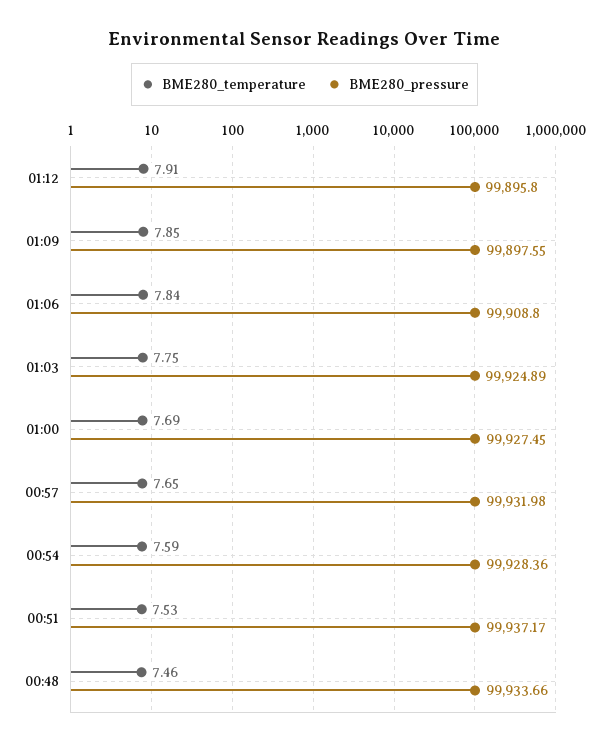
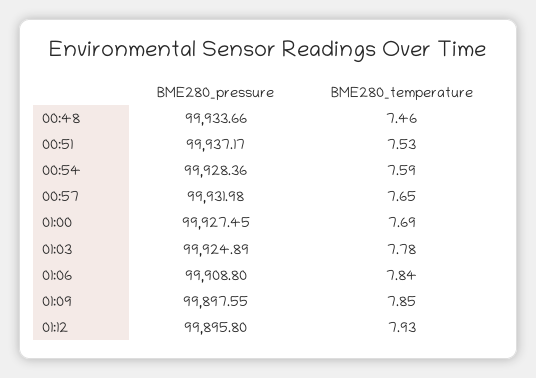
  {
    "BME280_temperature": {
-     "01:12": 7.91,
+     "01:12": 7.93,
      "01:09": 7.85,
      "01:06": 7.84,
-     "01:03": 7.75,
+     "01:03": 7.78,
      "01:00": 7.69,
      "00:57": 7.65,
      "00:54": 7.59,
      "00:51": 7.53,
      "00:48": 7.46
    },
    "BME280_pressure": {
      "01:12": 99895.8,
      "01:09": 99897.55,
      "01:06": 99908.8,
      "01:03": 99924.89,
      "01:00": 99927.45,
      "00:57": 99931.98,
      "00:54": 99928.36,
      "00:51": 99937.17,
      "00:48": 99933.66
    }
  }

